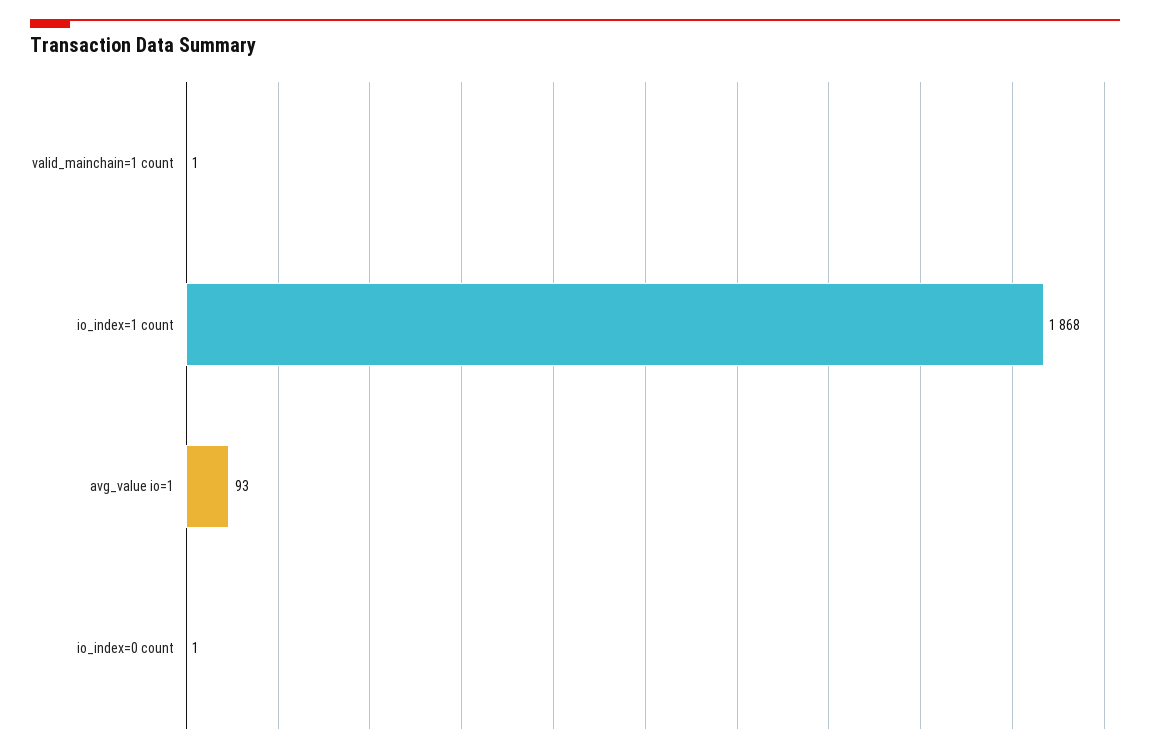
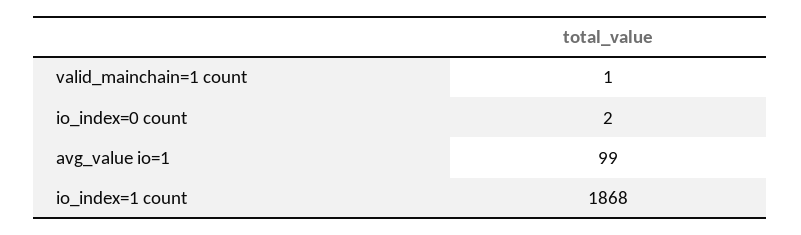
  {
    "valid_mainchain=1 count": 1,
    "io_index=1 count": 1868,
-   "avg_value io=1": 93,
+   "avg_value io=1": 99,
-   "io_index=0 count": 1
+   "io_index=0 count": 2
  }

